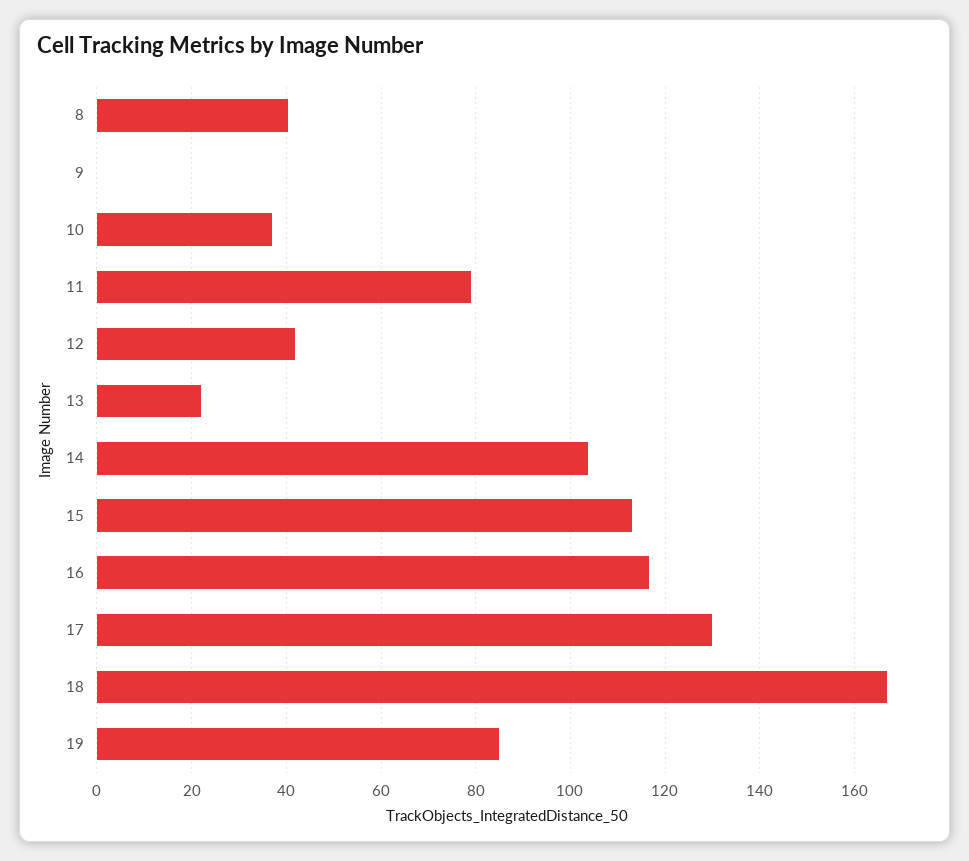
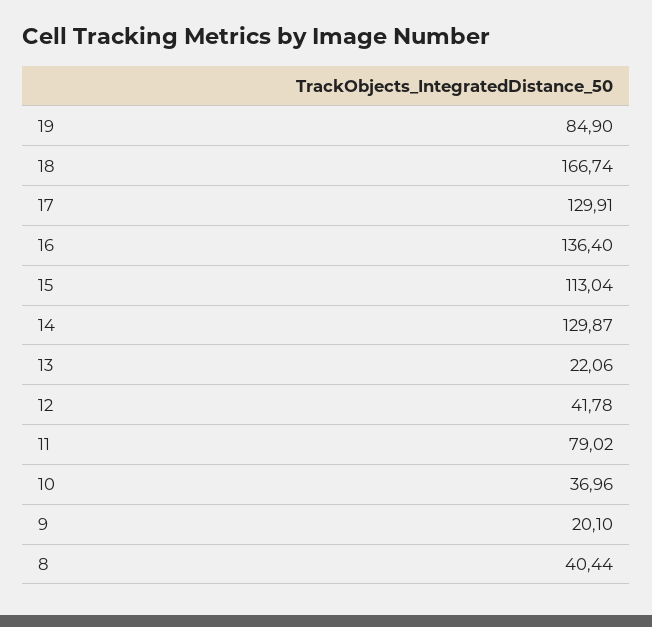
  {
    "8": 40.44,
-   "9": 0,
+   "9": 20.1,
    "10": 36.96,
    "11": 79.02,
    "12": 41.78,
    "13": 22.06,
-   "14": 104,
+   "14": 129.87,
    "15": 113.04,
-   "16": 116,
+   "16": 136.4,
    "17": 129.91,
    "18": 166.74,
    "19": 84.9
  }

